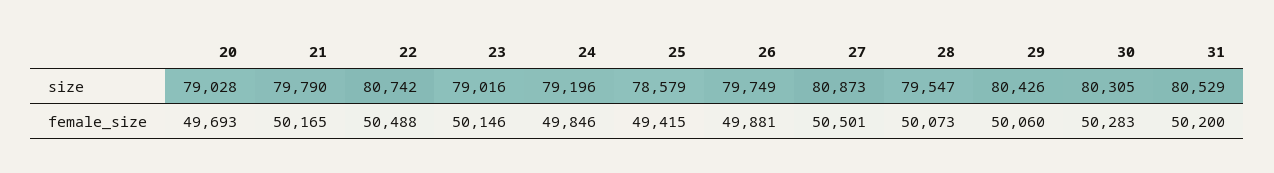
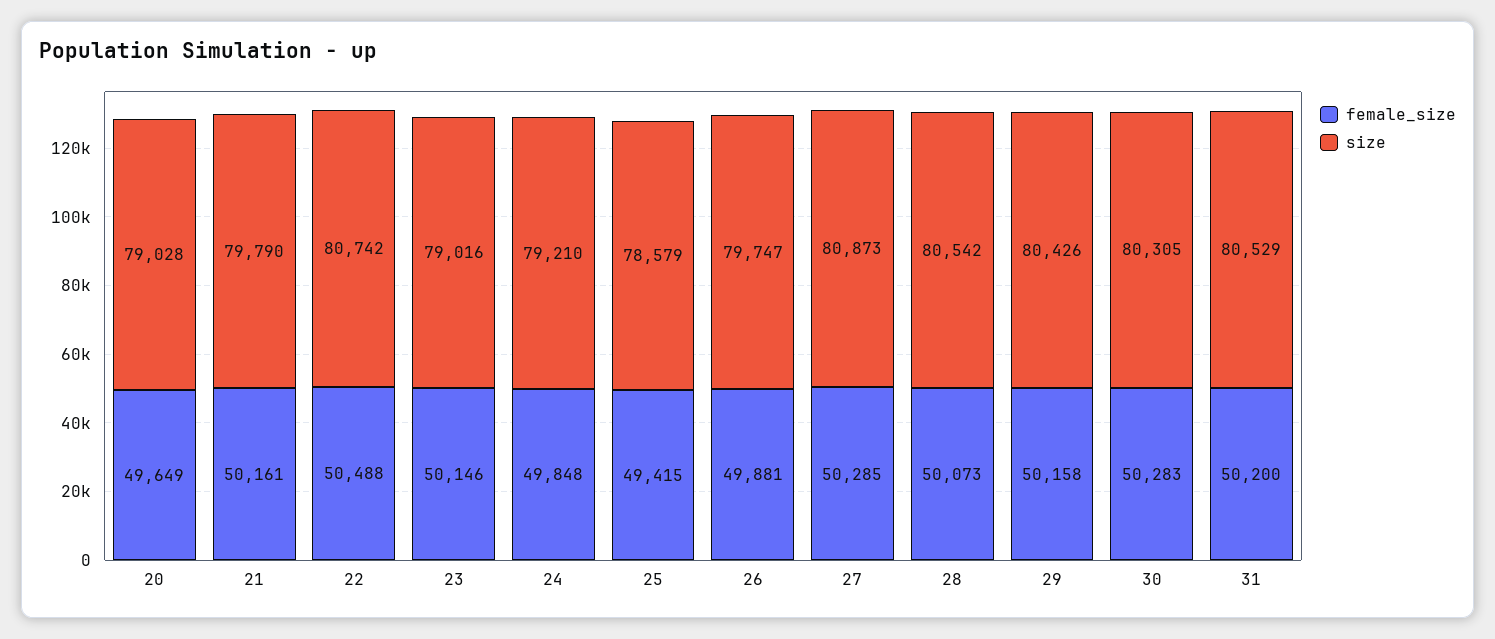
  {
    "size": {
      "20": 79028,
      "21": 79790,
      "22": 80742,
      "23": 79016,
-     "24": 79196,
+     "24": 79210,
      "25": 78579,
-     "26": 79749,
+     "26": 79747,
      "27": 80873,
-     "28": 79547,
+     "28": 80542,
      "29": 80426,
      "30": 80305,
      "31": 80529
    },
    "female_size": {
-     "20": 49693,
+     "20": 49649,
-     "21": 50165,
+     "21": 50161,
      "22": 50488,
      "23": 50146,
-     "24": 49846,
+     "24": 49848,
      "25": 49415,
      "26": 49881,
-     "27": 50501,
+     "27": 50285,
      "28": 50073,
-     "29": 50060,
+     "29": 50158,
      "30": 50283,
      "31": 50200
    }
  }

